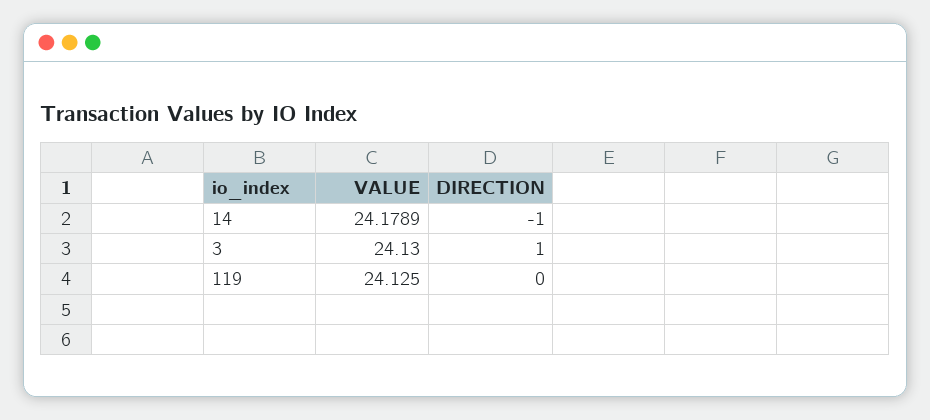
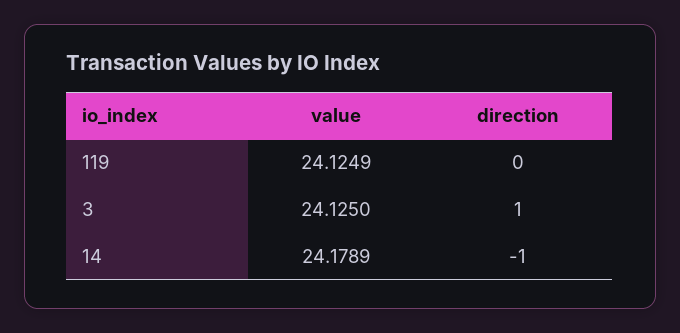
  {
    "VALUE": {
      "14": 24.1789,
-     "3": 24.13,
+     "3": 24.125,
-     "119": 24.125
+     "119": 24.1249
    },
    "DIRECTION": {
      "14": -1,
      "3": 1,
      "119": 0
    }
  }

